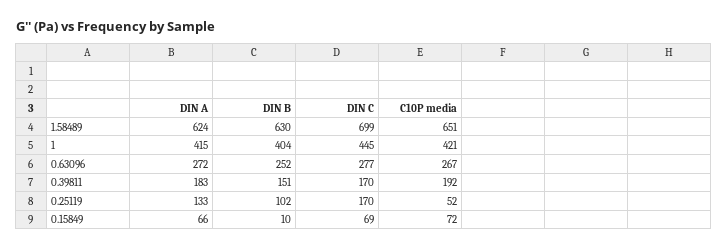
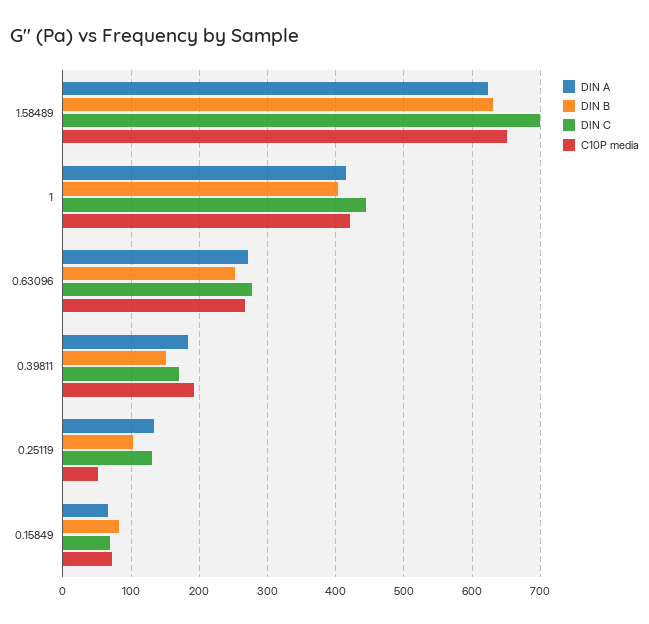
  {
    "DIN A": {
      "1.58489": 624,
      "1": 415,
      "0.63096": 272,
      "0.39811": 183,
      "0.25119": 133,
      "0.15849": 66
    },
    "DIN B": {
      "1.58489": 630,
      "1": 404,
      "0.63096": 252,
      "0.39811": 151,
      "0.25119": 102,
-     "0.15849": 10
+     "0.15849": 80
    },
    "DIN C": {
      "1.58489": 699,
      "1": 445,
      "0.63096": 277,
      "0.39811": 170,
-     "0.25119": 170,
+     "0.25119": 130,
      "0.15849": 69
    },
    "C10P media": {
      "1.58489": 651,
      "1": 421,
      "0.63096": 267,
      "0.39811": 192,
      "0.25119": 52,
      "0.15849": 72
    }
  }

